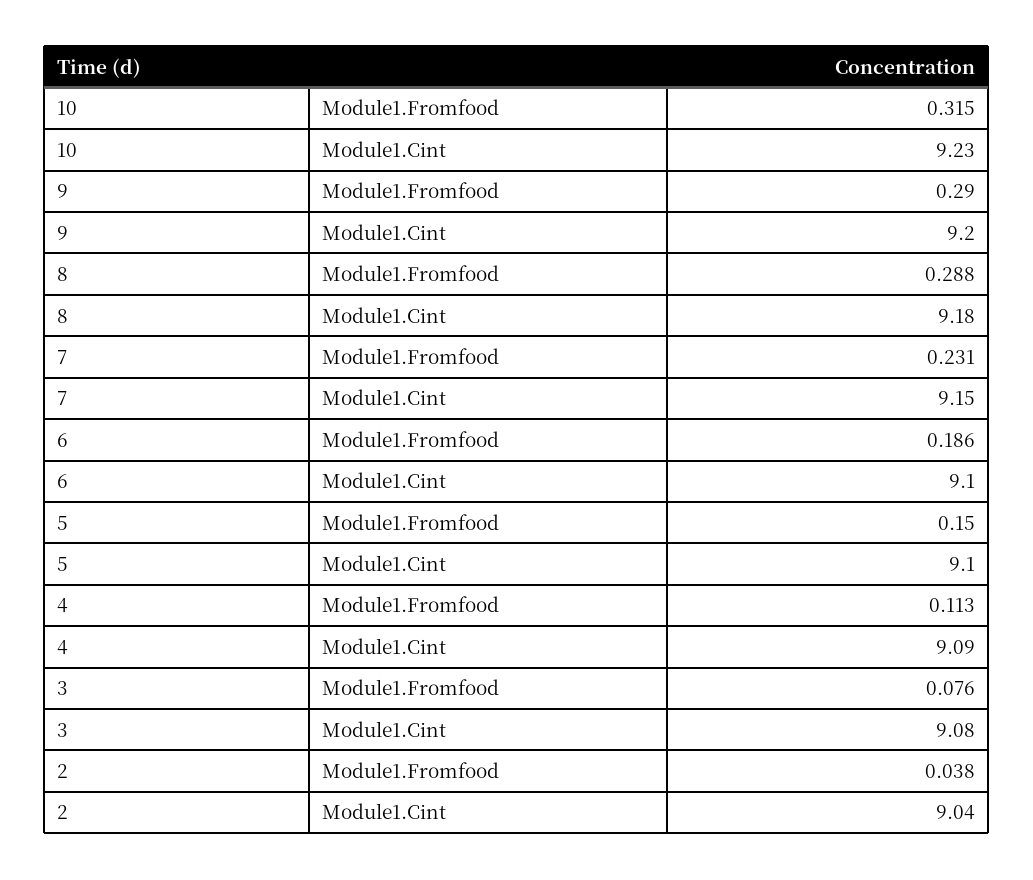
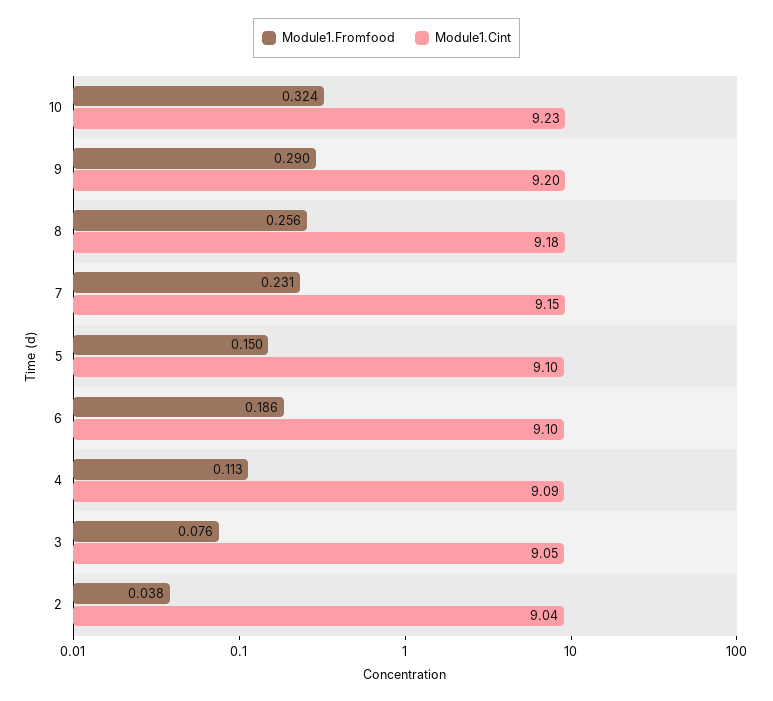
  {
    "Module1.Fromfood": {
-     "10": 0.315,
+     "10": 0.324,
      "9": 0.29,
-     "8": 0.288,
+     "8": 0.256,
      "7": 0.231,
      "6": 0.186,
      "5": 0.15,
      "4": 0.113,
      "3": 0.076,
      "2": 0.038
    },
    "Module1.Cint": {
      "10": 9.23,
      "9": 9.2,
      "8": 9.18,
      "7": 9.15,
      "6": 9.1,
      "5": 9.1,
      "4": 9.09,
-     "3": 9.08,
+     "3": 9.05,
      "2": 9.04
    }
  }

